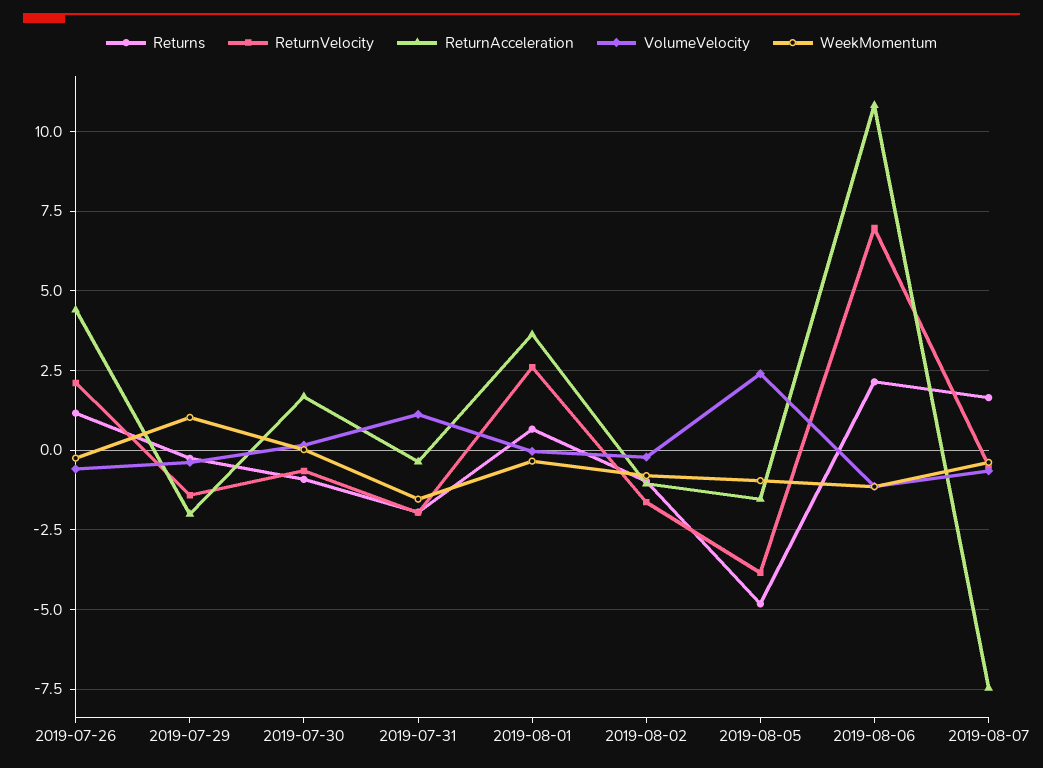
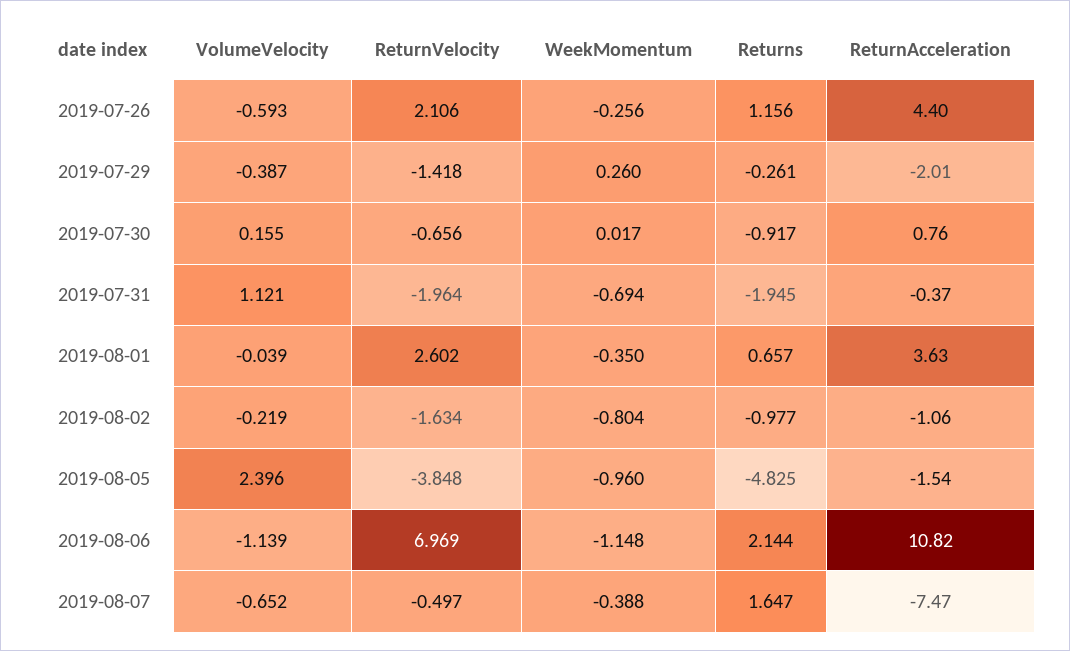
  {
    "Returns": {
      "2019-07-26": 1.156,
      "2019-07-29": -0.261,
      "2019-07-30": -0.917,
      "2019-07-31": -1.945,
      "2019-08-01": 0.657,
      "2019-08-02": -0.977,
      "2019-08-05": -4.825,
      "2019-08-06": 2.144,
      "2019-08-07": 1.647
    },
    "ReturnVelocity": {
      "2019-07-26": 2.106,
      "2019-07-29": -1.418,
      "2019-07-30": -0.656,
      "2019-07-31": -1.964,
      "2019-08-01": 2.602,
      "2019-08-02": -1.634,
      "2019-08-05": -3.848,
      "2019-08-06": 6.969,
      "2019-08-07": -0.497
    },
    "ReturnAcceleration": {
      "2019-07-26": 4.4,
      "2019-07-29": -2.01,
-     "2019-07-30": 1.75,
+     "2019-07-30": 0.76,
      "2019-07-31": -0.37,
      "2019-08-01": 3.63,
      "2019-08-02": -1.06,
      "2019-08-05": -1.54,
      "2019-08-06": 10.82,
      "2019-08-07": -7.47
    },
    "VolumeVelocity": {
      "2019-07-26": -0.593,
      "2019-07-29": -0.387,
      "2019-07-30": 0.155,
      "2019-07-31": 1.121,
      "2019-08-01": -0.039,
      "2019-08-02": -0.219,
      "2019-08-05": 2.396,
      "2019-08-06": -1.139,
      "2019-08-07": -0.652
    },
    "WeekMomentum": {
      "2019-07-26": -0.256,
-     "2019-07-29": 1,
+     "2019-07-29": 0.26,
      "2019-07-30": 0.017,
-     "2019-07-31": -1.5,
+     "2019-07-31": -0.694,
      "2019-08-01": -0.35,
      "2019-08-02": -0.804,
      "2019-08-05": -0.96,
      "2019-08-06": -1.148,
      "2019-08-07": -0.388
    }
  }

